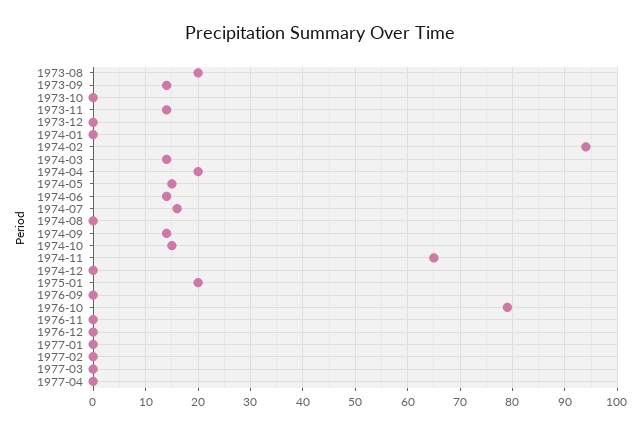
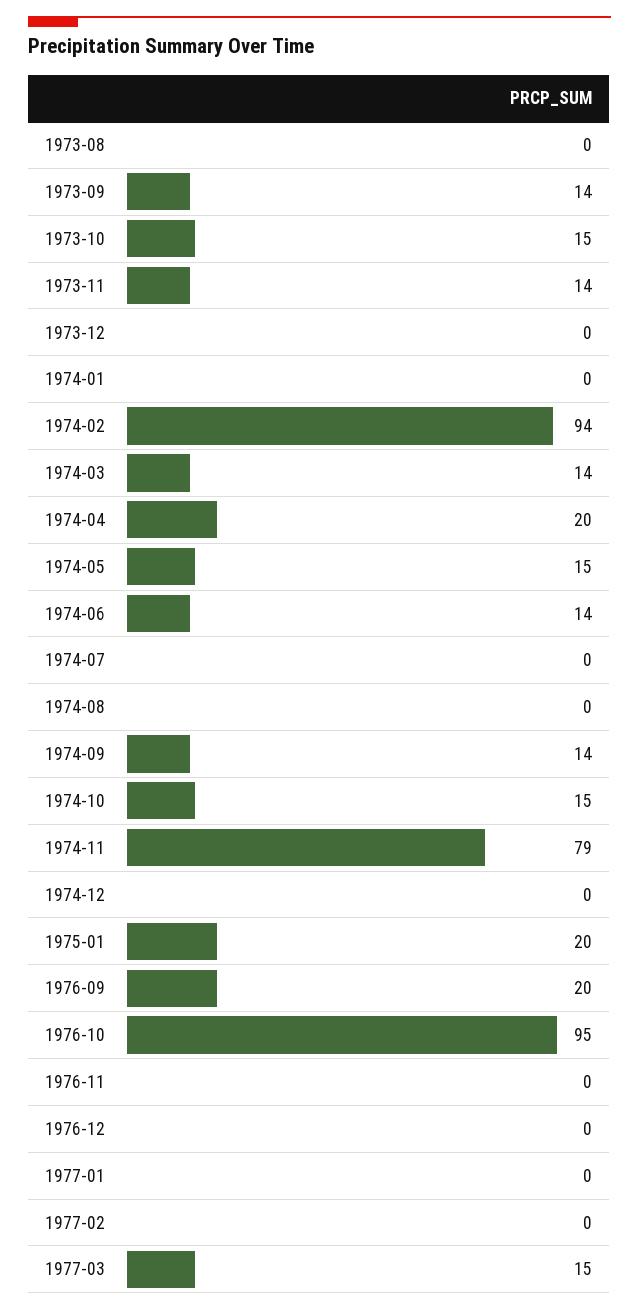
  {
-   "1973-08": 20,
+   "1973-08": 0,
    "1973-09": 14,
-   "1973-10": 0,
+   "1973-10": 15,
    "1973-11": 14,
    "1973-12": 0,
    "1974-01": 0,
    "1974-02": 94,
    "1974-03": 14,
    "1974-04": 20,
    "1974-05": 15,
    "1974-06": 14,
-   "1974-07": 15,
+   "1974-07": 0,
    "1974-08": 0,
    "1974-09": 14,
    "1974-10": 15,
-   "1974-11": 65,
+   "1974-11": 79,
    "1974-12": 0,
    "1975-01": 20,
-   "1976-09": 0,
+   "1976-09": 20,
-   "1976-10": 80,
+   "1976-10": 95,
    "1976-11": 0,
    "1976-12": 0,
    "1977-01": 0,
    "1977-02": 0,
-   "1977-03": 0,
+   "1977-03": 15
-   "1977-04": 0
  }

